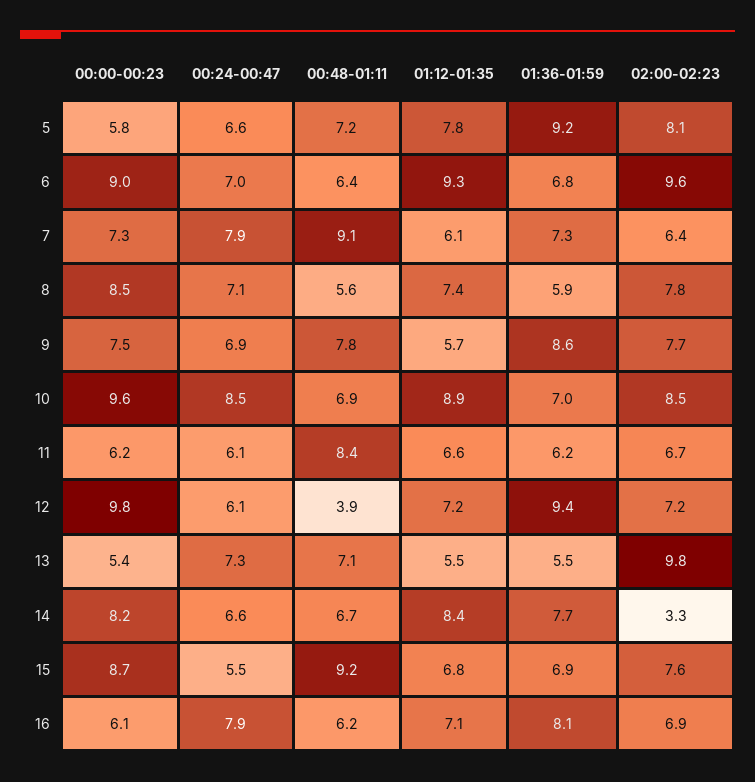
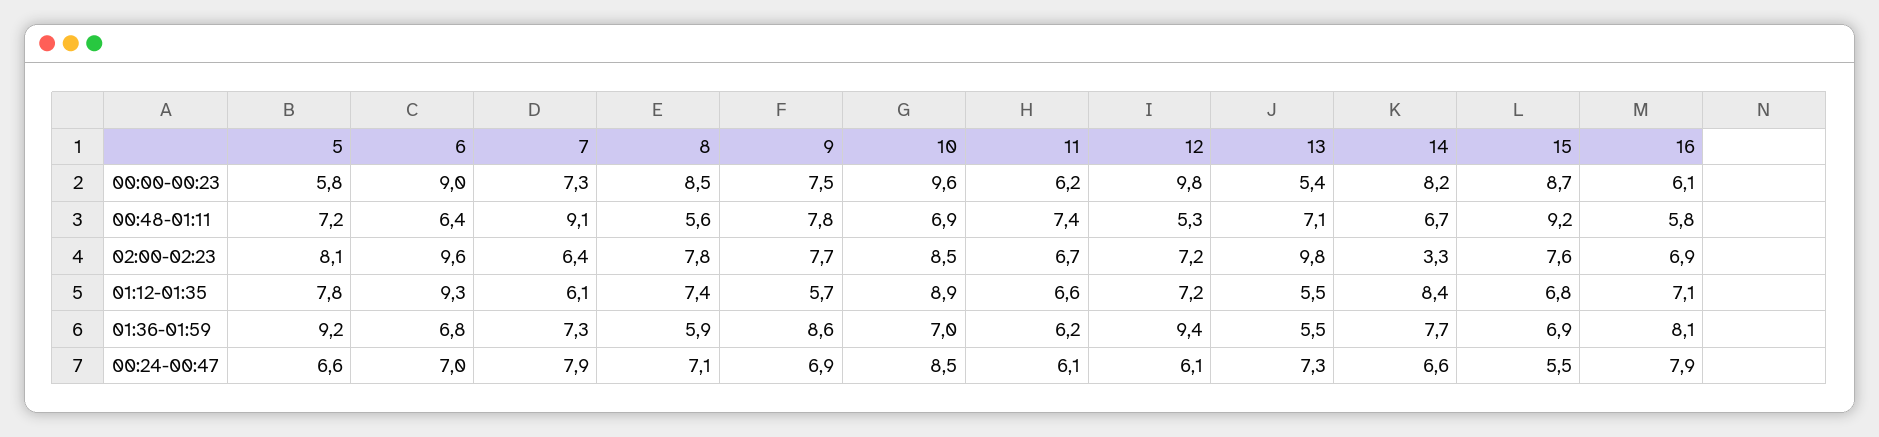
  {
    "00:00-00:23": {
      "5": 5.8,
      "6": 9,
      "7": 7.3,
      "8": 8.5,
      "9": 7.5,
      "10": 9.6,
      "11": 6.2,
      "12": 9.8,
      "13": 5.4,
      "14": 8.2,
      "15": 8.7,
      "16": 6.1
    },
    "00:24-00:47": {
      "5": 6.6,
      "6": 7,
      "7": 7.9,
      "8": 7.1,
      "9": 6.9,
      "10": 8.5,
      "11": 6.1,
      "12": 6.1,
      "13": 7.3,
      "14": 6.6,
      "15": 5.5,
      "16": 7.9
    },
    "00:48-01:11": {
      "5": 7.2,
      "6": 6.4,
      "7": 9.1,
      "8": 5.6,
      "9": 7.8,
      "10": 6.9,
-     "11": 8.4,
+     "11": 7.4,
-     "12": 3.9,
+     "12": 5.3,
      "13": 7.1,
      "14": 6.7,
      "15": 9.2,
-     "16": 6.2
+     "16": 5.8
    },
    "01:12-01:35": {
      "5": 7.8,
      "6": 9.3,
      "7": 6.1,
      "8": 7.4,
      "9": 5.7,
      "10": 8.9,
      "11": 6.6,
      "12": 7.2,
      "13": 5.5,
      "14": 8.4,
      "15": 6.8,
      "16": 7.1
    },
    "01:36-01:59": {
      "5": 9.2,
      "6": 6.8,
      "7": 7.3,
      "8": 5.9,
      "9": 8.6,
      "10": 7,
      "11": 6.2,
      "12": 9.4,
      "13": 5.5,
      "14": 7.7,
      "15": 6.9,
      "16": 8.1
    },
    "02:00-02:23": {
      "5": 8.1,
      "6": 9.6,
      "7": 6.4,
      "8": 7.8,
      "9": 7.7,
      "10": 8.5,
      "11": 6.7,
      "12": 7.2,
      "13": 9.8,
      "14": 3.3,
      "15": 7.6,
      "16": 6.9
    }
  }

